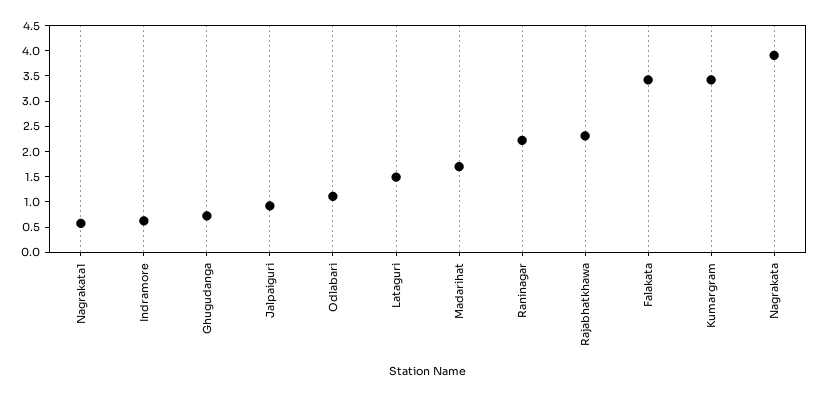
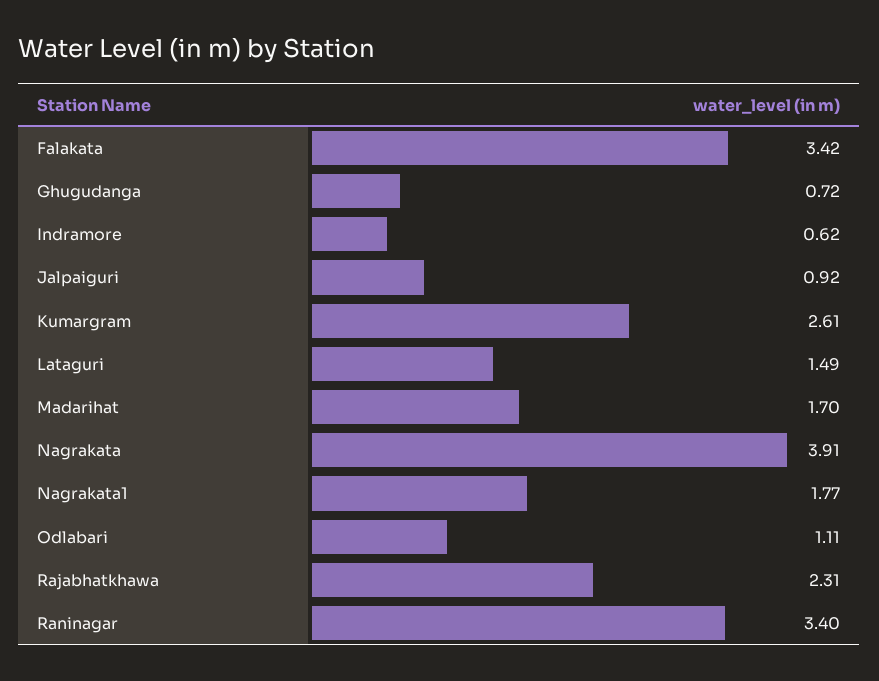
  {
-   "Nagrakata1": 0.5,
+   "Nagrakata1": 1.77,
    "Indramore": 0.62,
    "Ghugudanga": 0.72,
    "Jalpaiguri": 0.92,
    "Odlabari": 1.11,
    "Lataguri": 1.49,
    "Madarihat": 1.7,
-   "Raninagar": 2.25,
+   "Raninagar": 3.4,
    "Rajabhatkhawa": 2.31,
    "Falakata": 3.42,
-   "Kumargram": 3.5,
+   "Kumargram": 2.61,
    "Nagrakata": 3.91
  }

